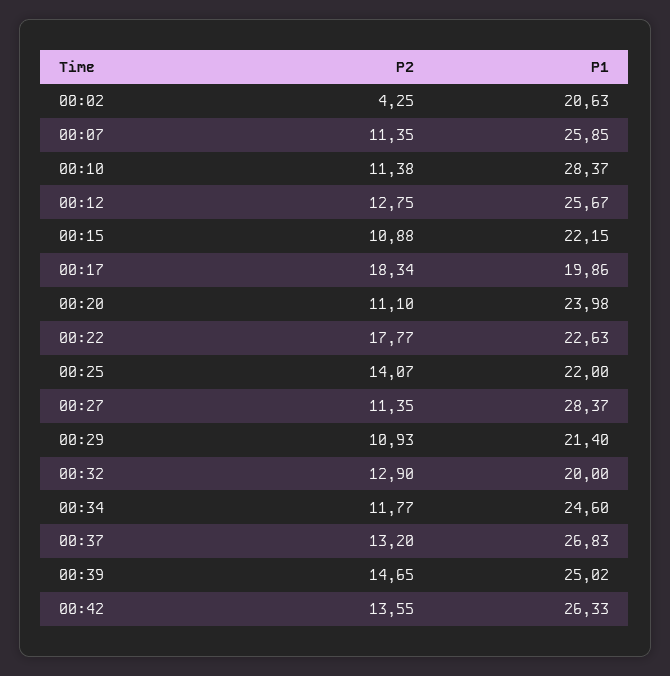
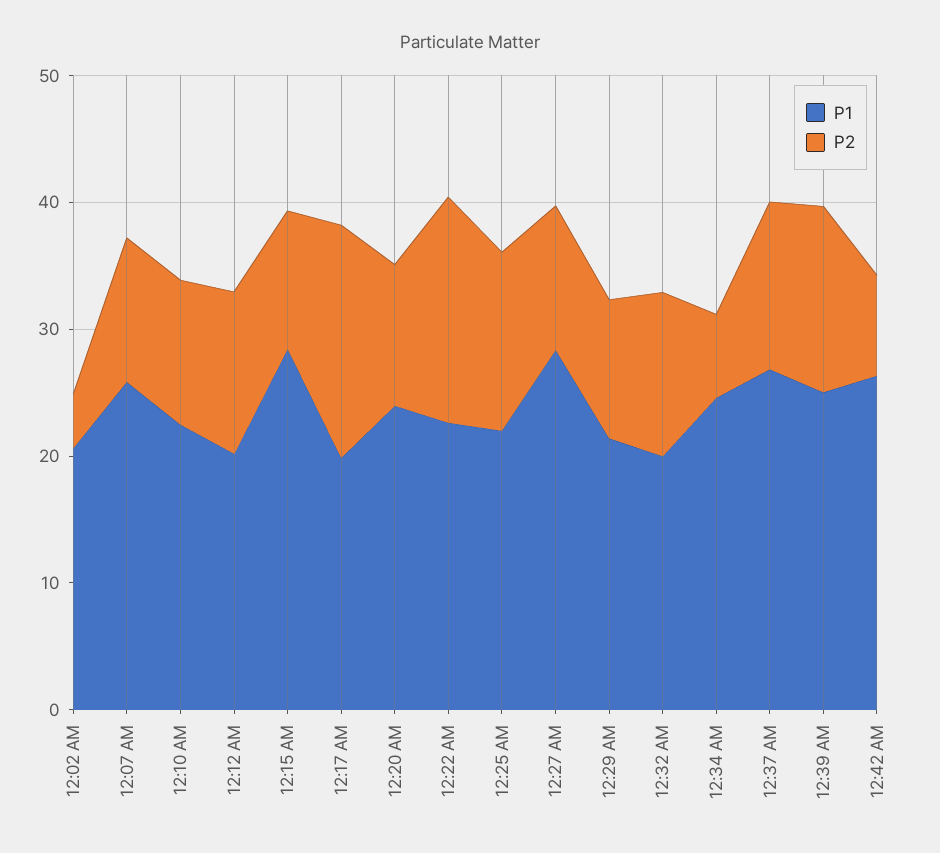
  {
    "P2": {
      "00:02": 4.25,
      "00:07": 11.35,
      "00:10": 11.38,
      "00:12": 12.75,
      "00:15": 10.88,
      "00:17": 18.34,
      "00:20": 11.1,
      "00:22": 17.77,
      "00:25": 14.07,
      "00:27": 11.35,
      "00:29": 10.93,
      "00:32": 12.9,
-     "00:34": 11.77,
+     "00:34": 6,
      "00:37": 13.2,
      "00:39": 14.65,
-     "00:42": 13.55
+     "00:42": 8
    },
    "P1": {
      "00:02": 20.63,
      "00:07": 25.85,
-     "00:10": 28.37,
+     "00:10": 22,
-     "00:12": 25.67,
+     "00:12": 20,
-     "00:15": 22.15,
+     "00:15": 28,
      "00:17": 19.86,
      "00:20": 23.98,
      "00:22": 22.63,
      "00:25": 22,
      "00:27": 28.37,
      "00:29": 21.4,
      "00:32": 20,
      "00:34": 24.6,
      "00:37": 26.83,
      "00:39": 25.02,
      "00:42": 26.33
    }
  }

